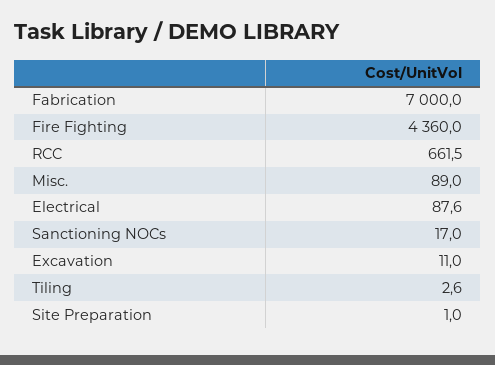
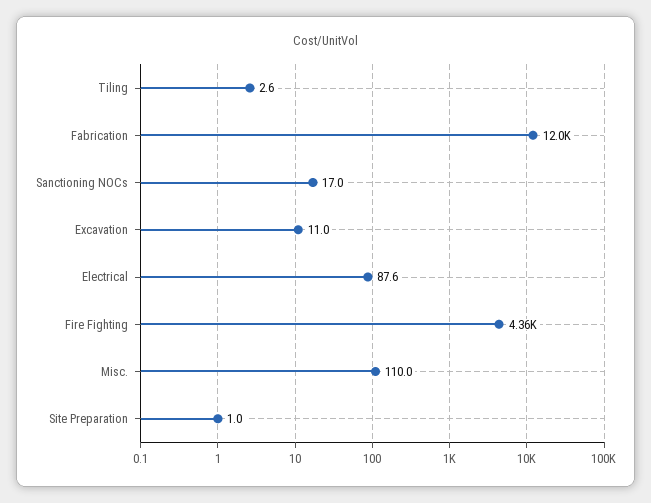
  {
-   "Fabrication": 7000,
+   "Fabrication": 12000,
    "Fire Fighting": 4360,
-   "RCC": 661.5,
-   "Misc.": 89,
+   "Misc.": 110,
    "Electrical": 87.6,
    "Sanctioning NOCs": 17,
    "Excavation": 11,
    "Tiling": 2.6,
    "Site Preparation": 1
  }

